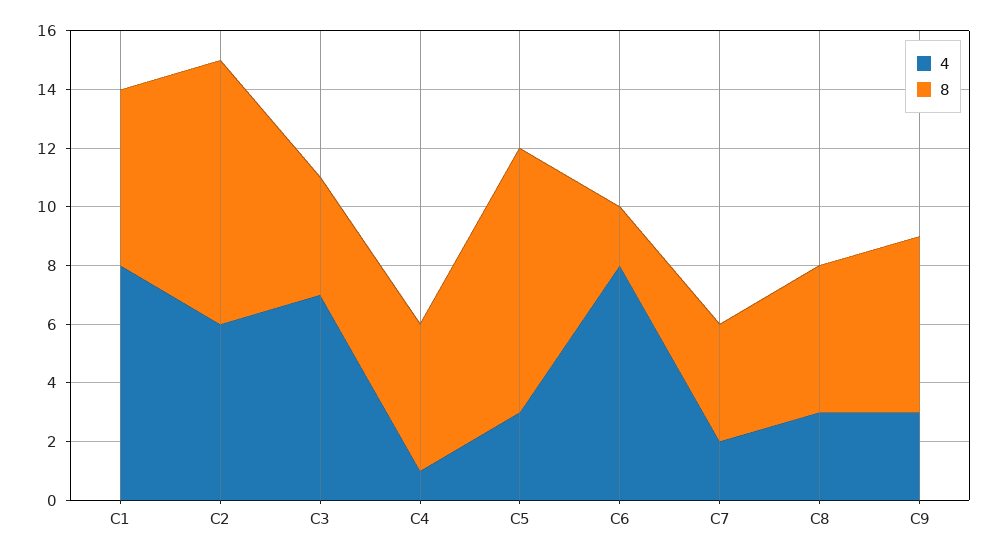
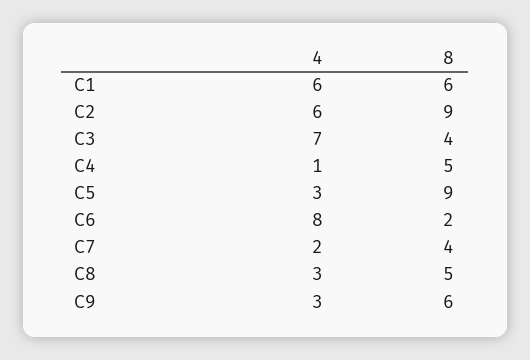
  {
    "4": {
-     "C1": 8,
+     "C1": 6,
      "C2": 6,
      "C3": 7,
      "C4": 1,
      "C5": 3,
      "C6": 8,
      "C7": 2,
      "C8": 3,
      "C9": 3
    },
    "8": {
      "C1": 6,
      "C2": 9,
      "C3": 4,
      "C4": 5,
      "C5": 9,
      "C6": 2,
      "C7": 4,
      "C8": 5,
      "C9": 6
    }
  }

